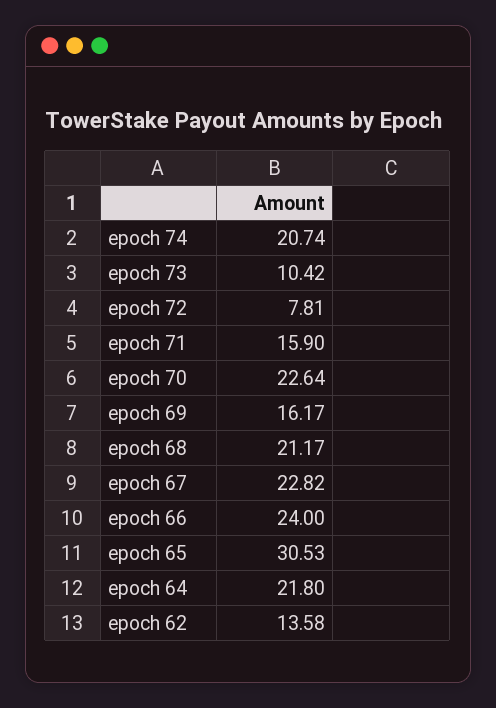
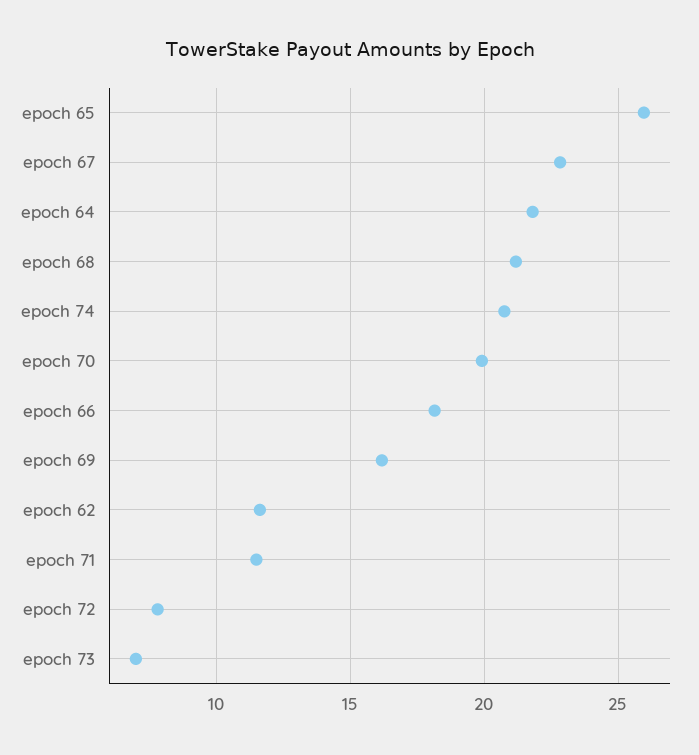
  {
    "epoch 74": 20.74,
-   "epoch 73": 10.42,
+   "epoch 73": 7,
    "epoch 72": 7.81,
-   "epoch 71": 15.9,
+   "epoch 71": 11.5,
-   "epoch 70": 22.64,
+   "epoch 70": 20,
    "epoch 69": 16.17,
    "epoch 68": 21.17,
    "epoch 67": 22.82,
-   "epoch 66": 24,
+   "epoch 66": 18,
-   "epoch 65": 30.53,
+   "epoch 65": 26,
    "epoch 64": 21.8,
-   "epoch 62": 13.58
+   "epoch 62": 11.5
  }

